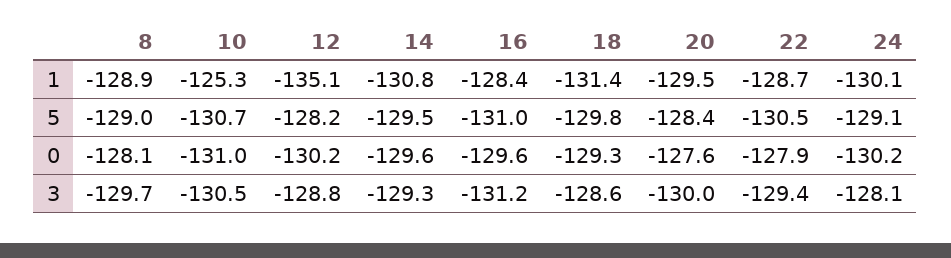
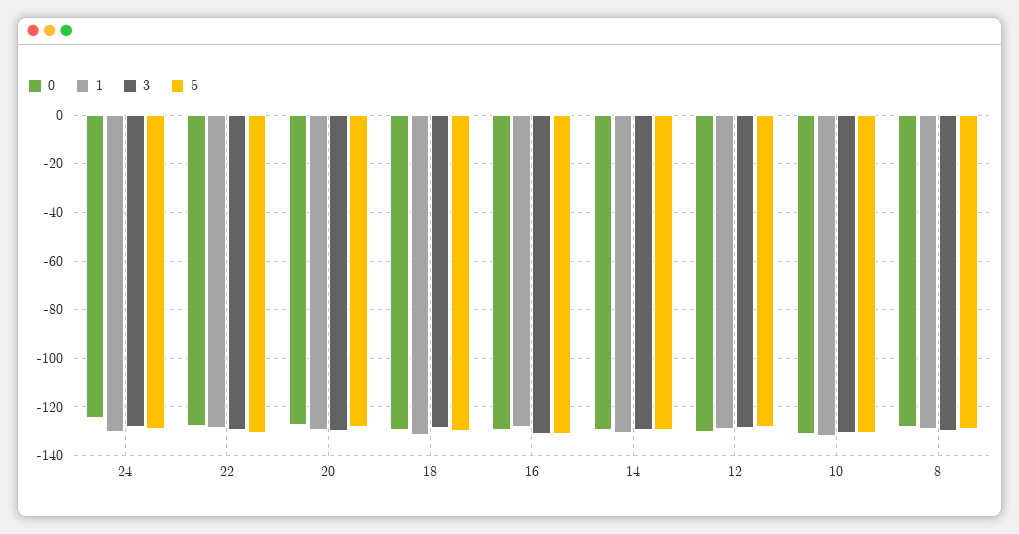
  {
    "1": {
      "8": -128.9,
-     "10": -125.3,
+     "10": -132.5,
-     "12": -135.1,
+     "12": -130,
      "14": -130.8,
      "16": -128.4,
      "18": -131.4,
      "20": -129.5,
      "22": -128.7,
      "24": -130.1
    },
    "5": {
      "8": -129,
      "10": -130.7,
      "12": -128.2,
      "14": -129.5,
      "16": -131,
      "18": -129.8,
      "20": -128.4,
      "22": -130.5,
      "24": -129.1
    },
    "0": {
      "8": -128.1,
      "10": -131,
      "12": -130.2,
      "14": -129.6,
      "16": -129.6,
      "18": -129.3,
      "20": -127.6,
      "22": -127.9,
-     "24": -130.2
+     "24": -125
    },
    "3": {
      "8": -129.7,
      "10": -130.5,
      "12": -128.8,
      "14": -129.3,
      "16": -131.2,
      "18": -128.6,
      "20": -130,
      "22": -129.4,
      "24": -128.1
    }
  }

